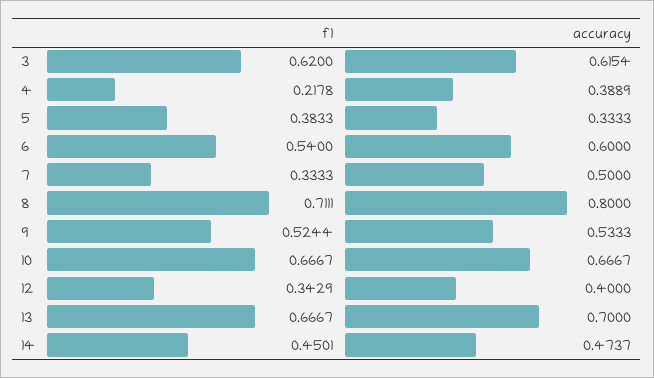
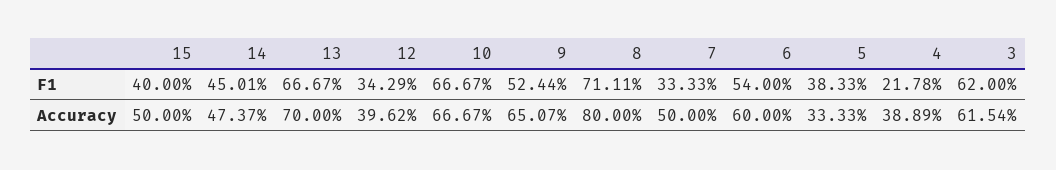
  {
    "f1": {
      "3": 0.62,
      "4": 0.2178,
      "5": 0.3833,
      "6": 0.54,
      "7": 0.3333,
      "8": 0.7111,
      "9": 0.5244,
      "10": 0.6667,
      "12": 0.3429,
      "13": 0.6667,
-     "14": 0.4501
+     "14": 0.4501,
+     "15": 0.4
    },
    "accuracy": {
      "3": 0.6154,
      "4": 0.3889,
      "5": 0.3333,
      "6": 0.6,
      "7": 0.5,
      "8": 0.8,
-     "9": 0.5333,
+     "9": 0.6507,
      "10": 0.6667,
-     "12": 0.4,
+     "12": 0.3962,
      "13": 0.7,
-     "14": 0.4737
+     "14": 0.4737,
+     "15": 0.5
    }
  }

